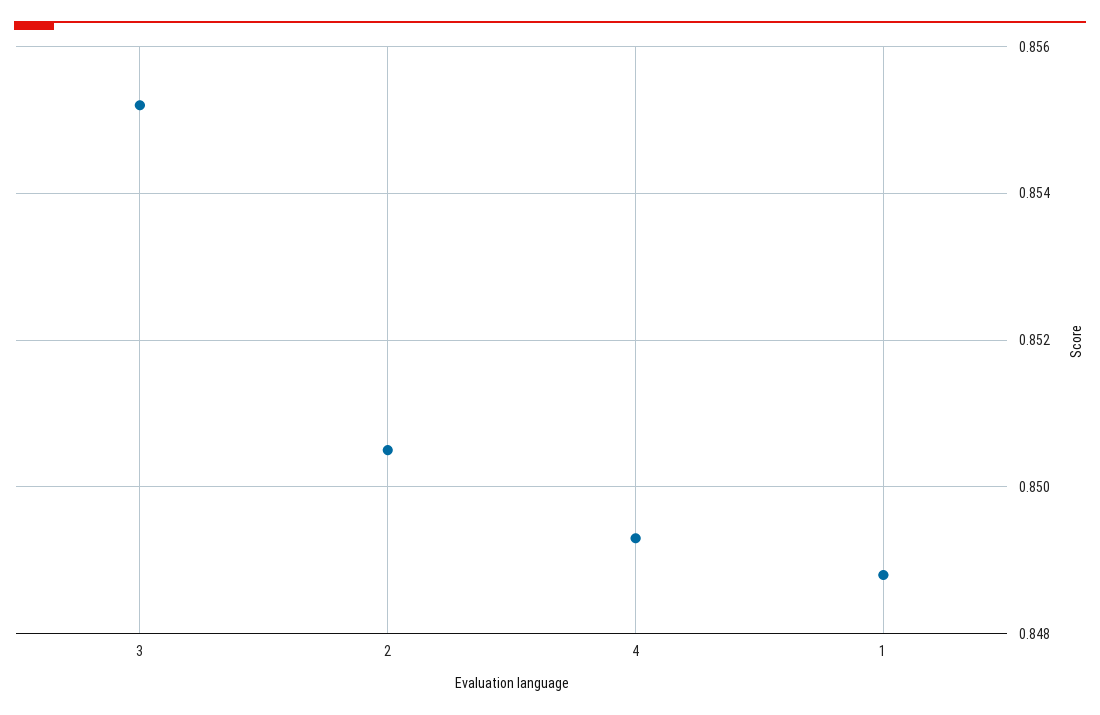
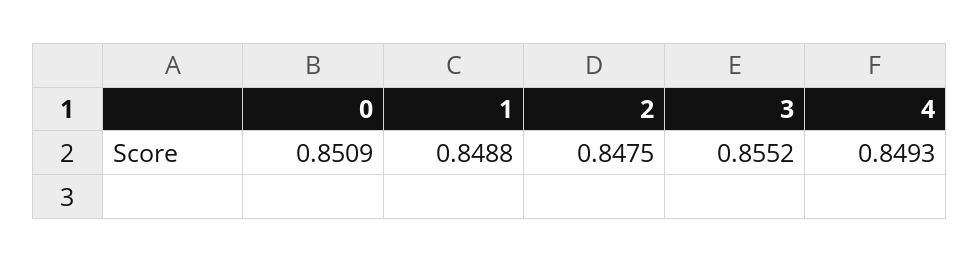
  {
    "3": 0.8552,
-   "2": 0.8505,
+   "2": 0.8475,
    "4": 0.8493,
-   "1": 0.8488
+   "1": 0.8488,
+   "0": 0.8509
  }

